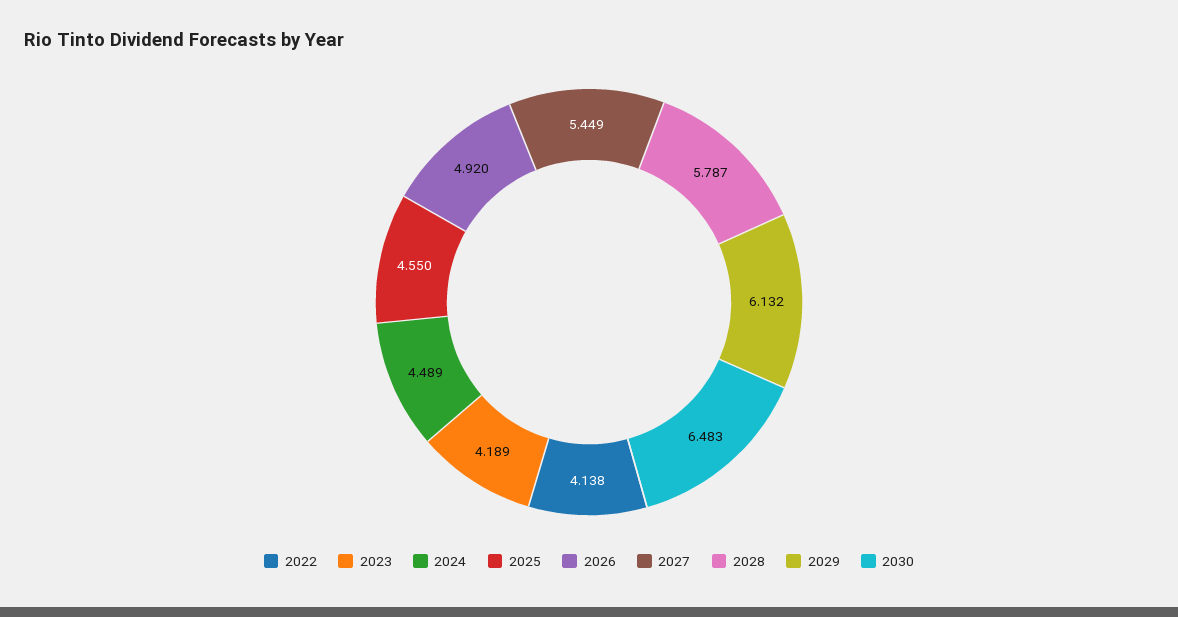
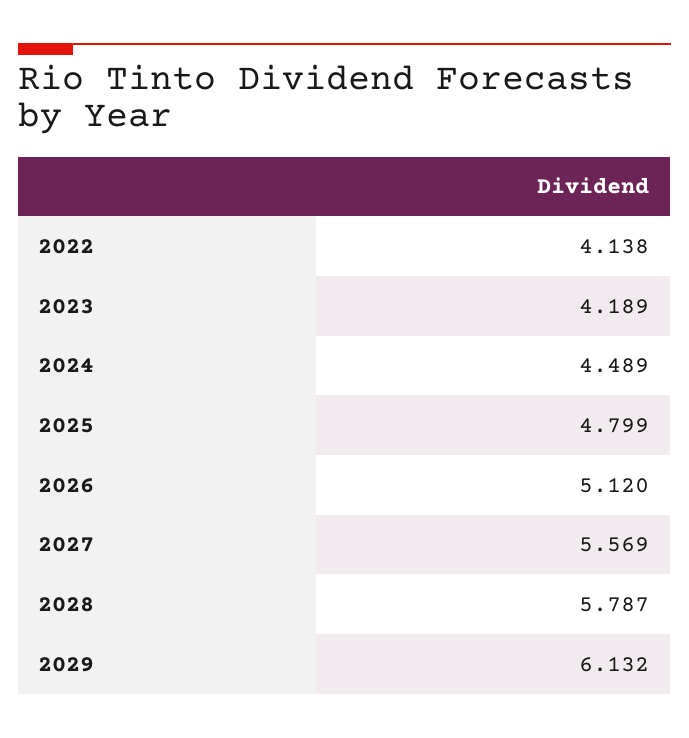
  {
    "2022": 4.138,
    "2023": 4.189,
    "2024": 4.489,
-   "2025": 4.55,
+   "2025": 4.799,
-   "2026": 4.92,
+   "2026": 5.12,
-   "2027": 5.449,
+   "2027": 5.569,
    "2028": 5.787,
-   "2029": 6.132,
+   "2029": 6.132
-   "2030": 6.483
  }

